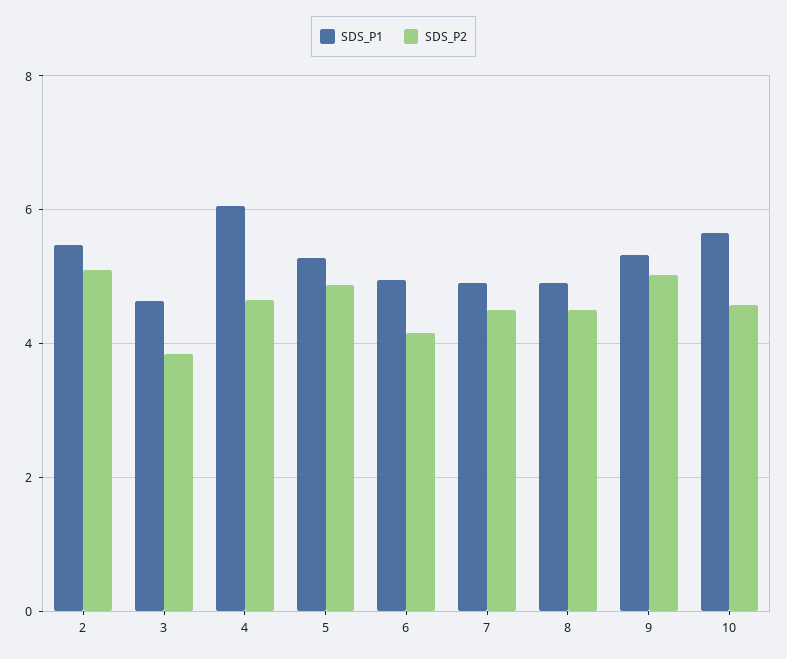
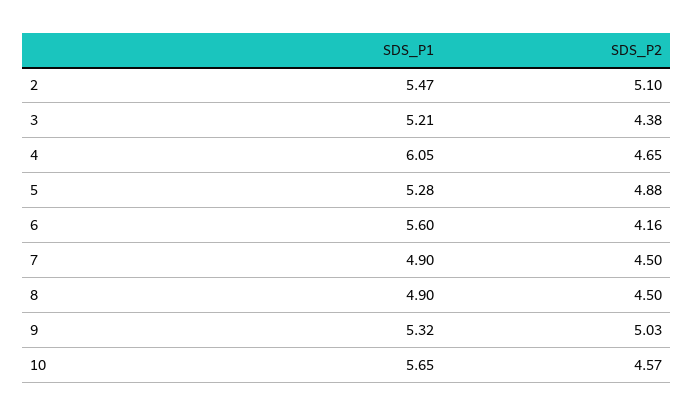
  {
    "SDS_P1": {
      "2": 5.47,
-     "3": 4.6,
+     "3": 5.21,
      "4": 6.05,
      "5": 5.28,
-     "6": 5,
+     "6": 5.6,
      "7": 4.9,
      "8": 4.9,
      "9": 5.32,
      "10": 5.65
    },
    "SDS_P2": {
      "2": 5.1,
-     "3": 3.8,
+     "3": 4.38,
      "4": 4.65,
      "5": 4.88,
      "6": 4.16,
      "7": 4.5,
      "8": 4.5,
      "9": 5.03,
      "10": 4.57
    }
  }

